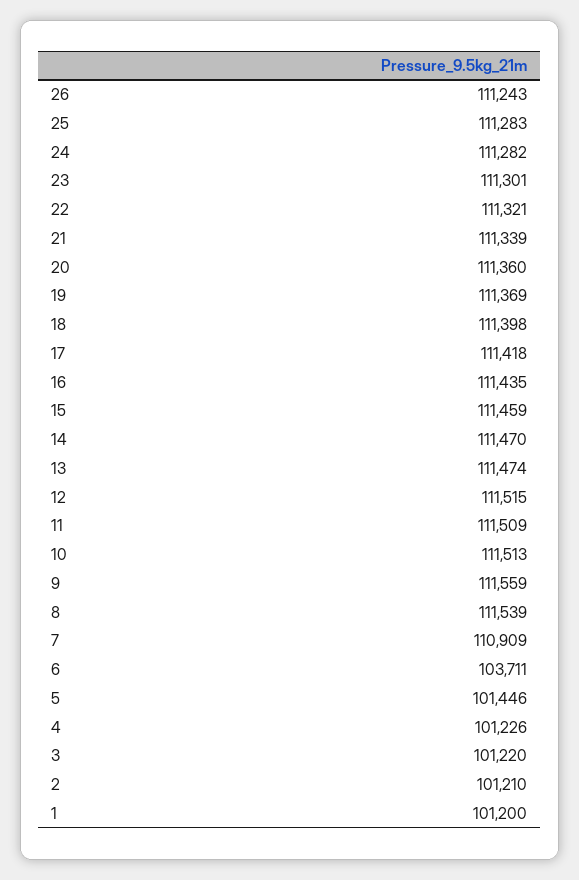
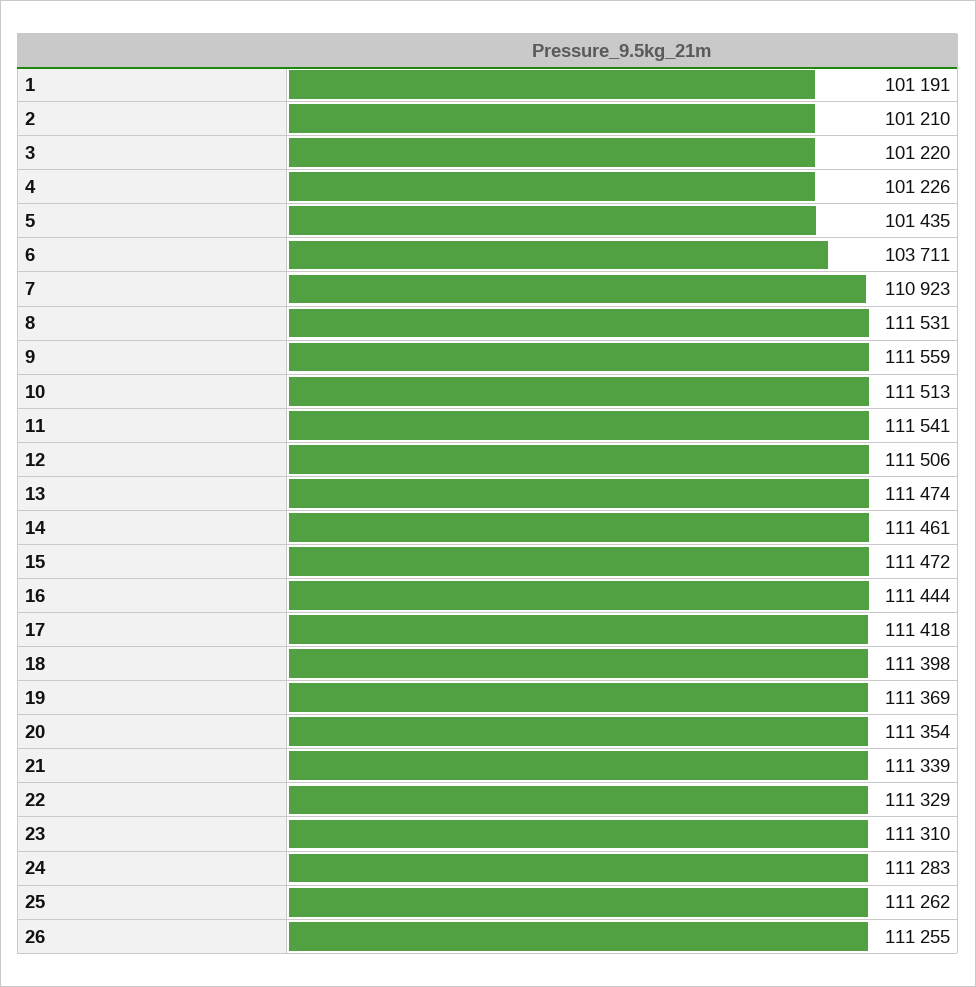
  {
-   "26": 111243,
+   "26": 111255,
-   "25": 111283,
+   "25": 111262,
-   "24": 111282,
+   "24": 111283,
-   "23": 111301,
+   "23": 111310,
-   "22": 111321,
+   "22": 111329,
    "21": 111339,
-   "20": 111360,
+   "20": 111354,
    "19": 111369,
    "18": 111398,
    "17": 111418,
-   "16": 111435,
+   "16": 111444,
-   "15": 111459,
+   "15": 111472,
-   "14": 111470,
+   "14": 111461,
    "13": 111474,
-   "12": 111515,
+   "12": 111506,
-   "11": 111509,
+   "11": 111541,
    "10": 111513,
    "9": 111559,
-   "8": 111539,
+   "8": 111531,
-   "7": 110909,
+   "7": 110923,
    "6": 103711,
-   "5": 101446,
+   "5": 101435,
    "4": 101226,
    "3": 101220,
    "2": 101210,
-   "1": 101200
+   "1": 101191
  }

